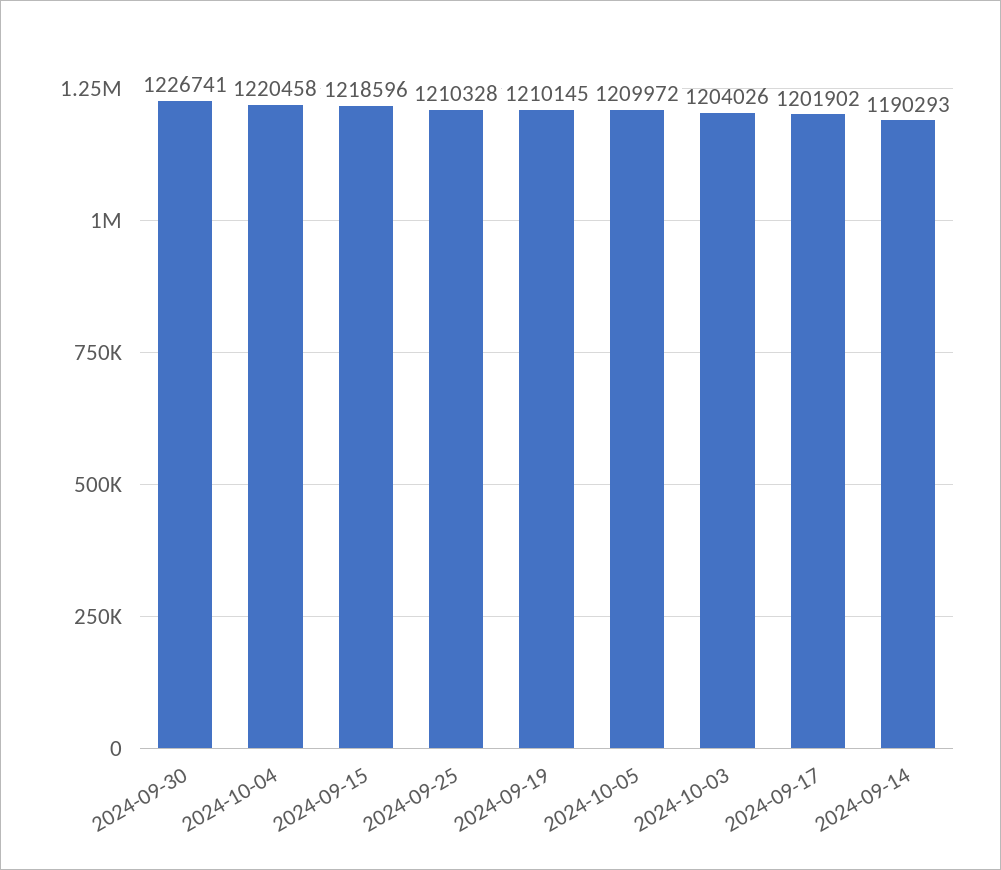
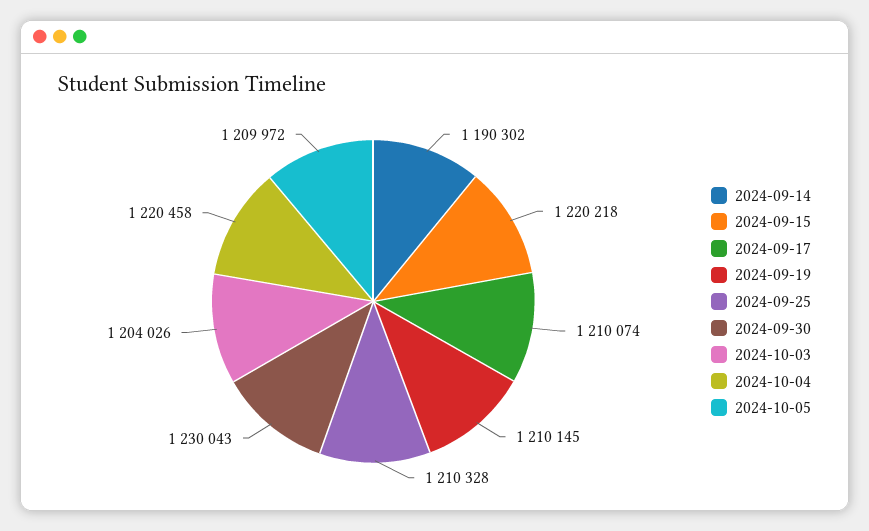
  {
-   "2024-09-30": 1226741,
+   "2024-09-30": 1230043,
    "2024-10-04": 1220458,
-   "2024-09-15": 1218596,
+   "2024-09-15": 1220218,
    "2024-09-25": 1210328,
    "2024-09-19": 1210145,
    "2024-10-05": 1209972,
    "2024-10-03": 1204026,
-   "2024-09-17": 1201902,
+   "2024-09-17": 1210074,
-   "2024-09-14": 1190293
+   "2024-09-14": 1190302
  }

